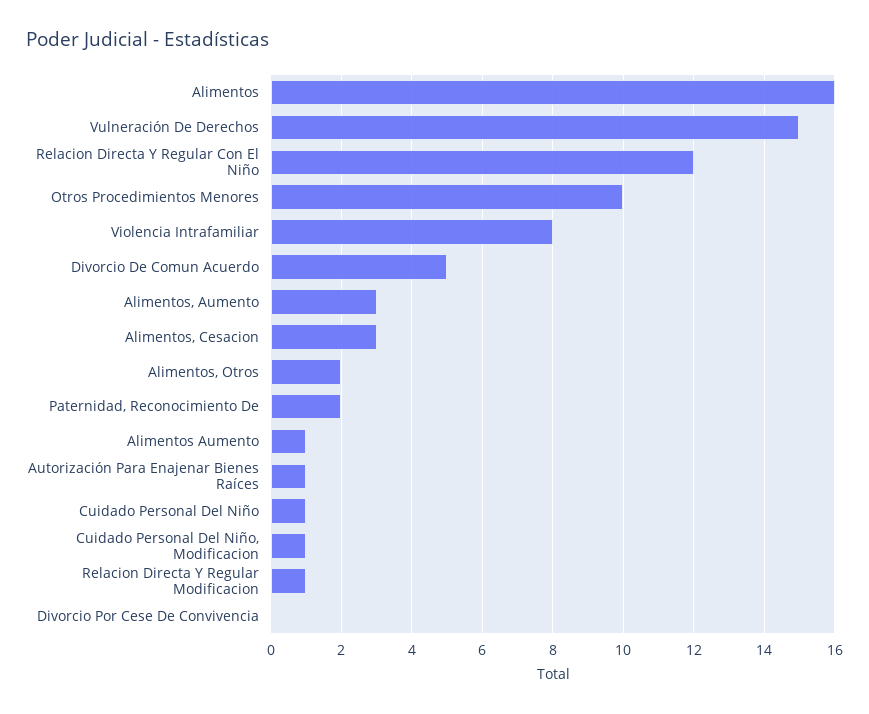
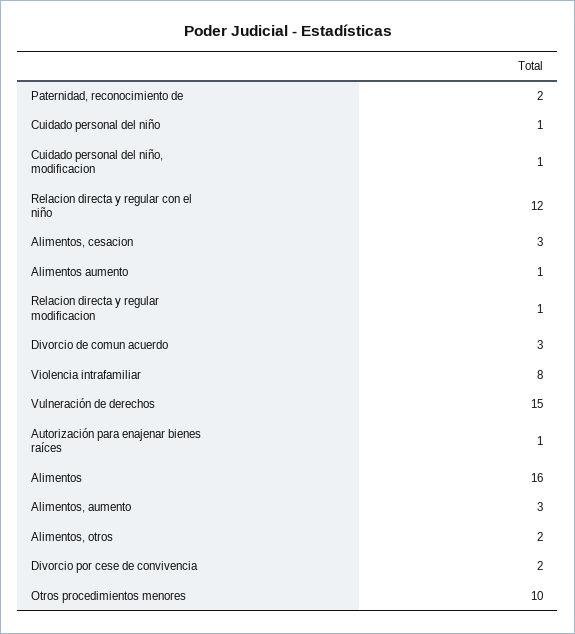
  {
    "Alimentos": 16,
    "Vulneración De Derechos": 15,
    "Relacion Directa Y Regular Con El Niño": 12,
    "Otros Procedimientos Menores": 10,
    "Violencia Intrafamiliar": 8,
-   "Divorcio De Comun Acuerdo": 5,
+   "Divorcio De Comun Acuerdo": 3,
    "Alimentos, Aumento": 3,
    "Alimentos, Cesacion": 3,
    "Alimentos, Otros": 2,
    "Paternidad, Reconocimiento De": 2,
    "Alimentos Aumento": 1,
    "Autorización Para Enajenar Bienes Raíces": 1,
    "Cuidado Personal Del Niño": 1,
    "Cuidado Personal Del Niño, Modificacion": 1,
    "Relacion Directa Y Regular Modificacion": 1,
-   "Divorcio Por Cese De Convivencia": 0
+   "Divorcio Por Cese De Convivencia": 2
  }

